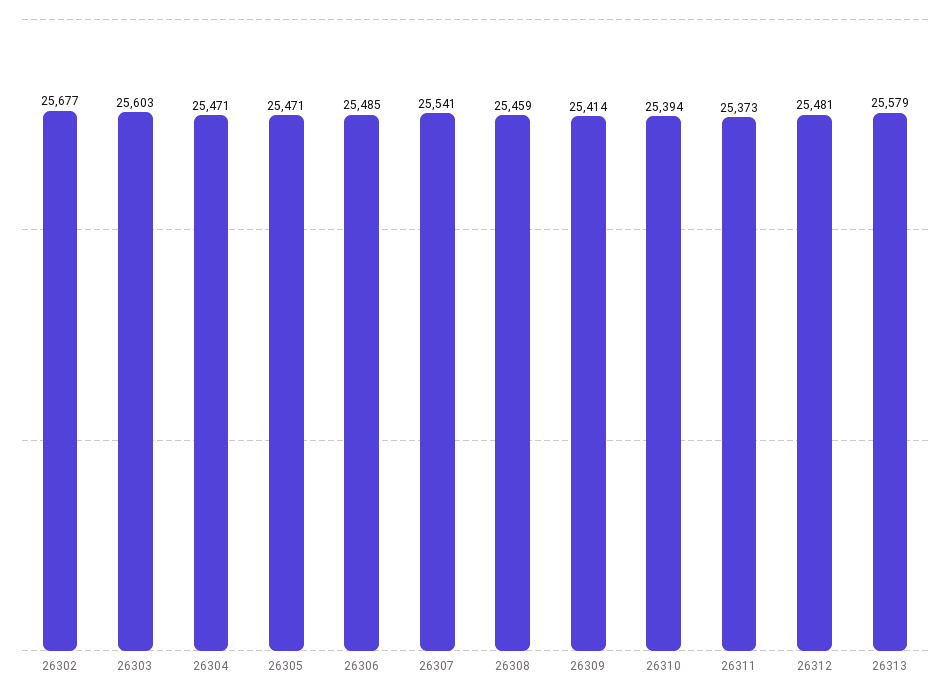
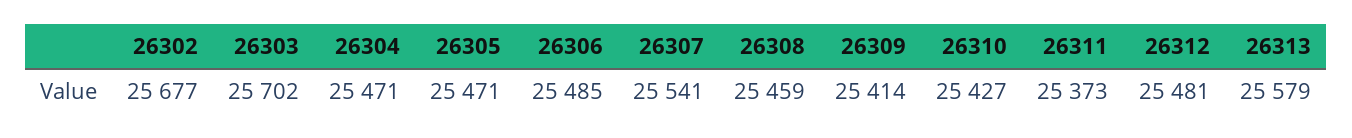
  {
    "26302": 25677,
-   "26303": 25603,
+   "26303": 25702,
    "26304": 25471,
    "26305": 25471,
    "26306": 25485,
    "26307": 25541,
    "26308": 25459,
    "26309": 25414,
-   "26310": 25394,
+   "26310": 25427,
    "26311": 25373,
    "26312": 25481,
    "26313": 25579
  }

